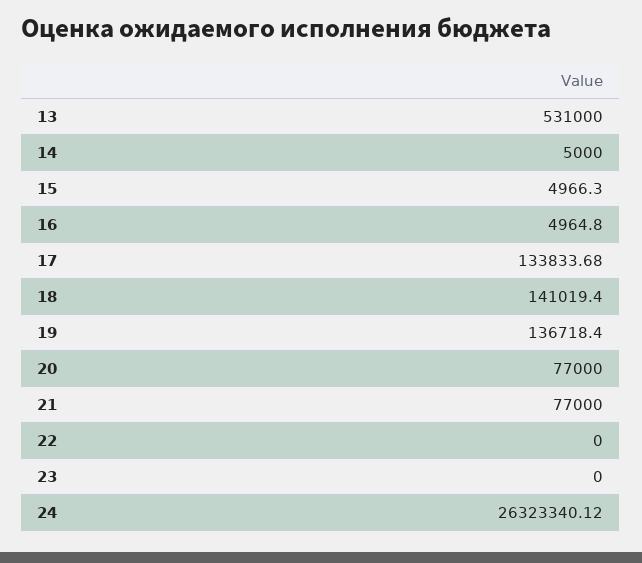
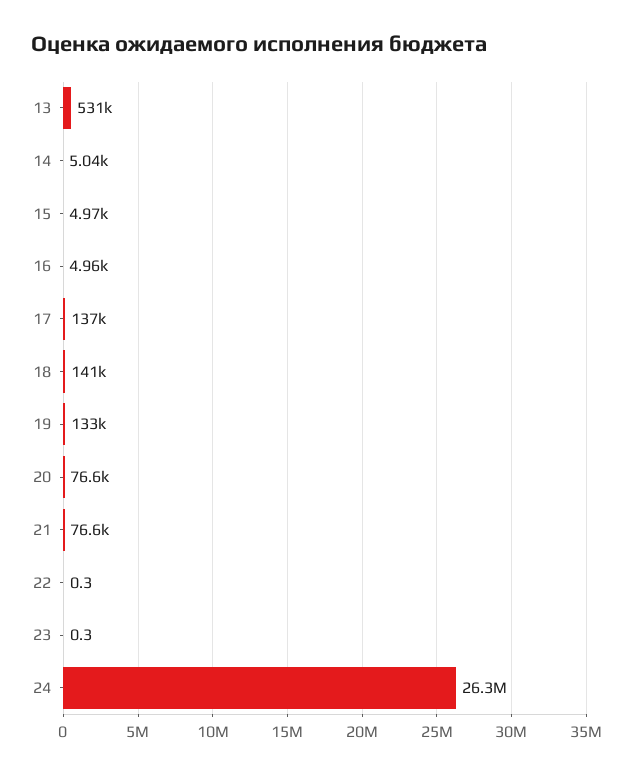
  {
    "13": 531000,
-   "14": 5000,
+   "14": 5040,
    "15": 4966.3,
    "16": 4964.8,
-   "17": 133833.68,
+   "17": 137000,
    "18": 141019.4,
-   "19": 136718.4,
+   "19": 133000,
-   "20": 77000,
+   "20": 76600,
-   "21": 77000,
+   "21": 76600,
-   "22": 0,
+   "22": 0.3,
-   "23": 0,
+   "23": 0.3,
    "24": 26323340.12
  }

